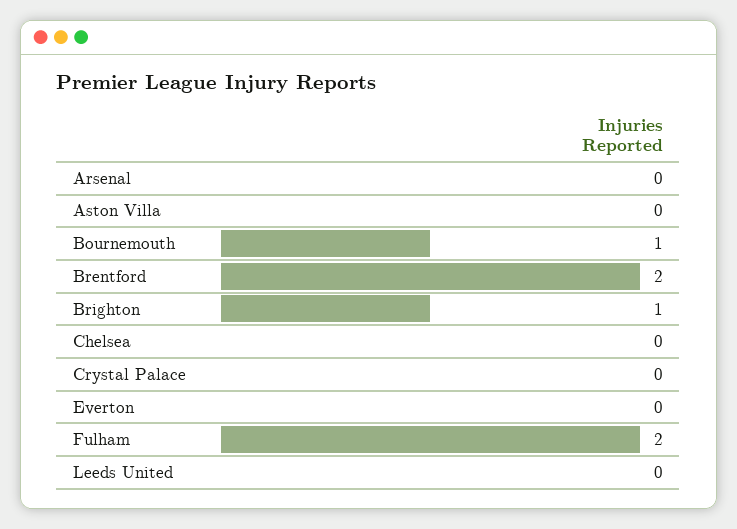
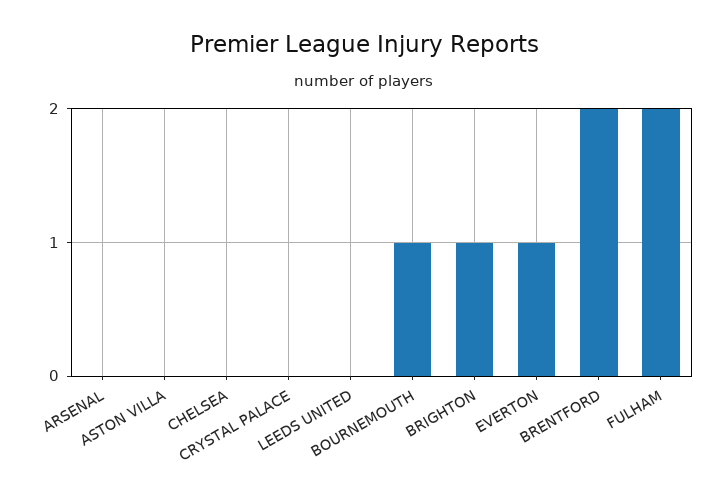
  {
    "Arsenal": 0,
    "Aston Villa": 0,
    "Bournemouth": 1,
    "Brentford": 2,
    "Brighton": 1,
    "Chelsea": 0,
    "Crystal Palace": 0,
-   "Everton": 0,
+   "Everton": 1,
    "Fulham": 2,
    "Leeds United": 0
  }

